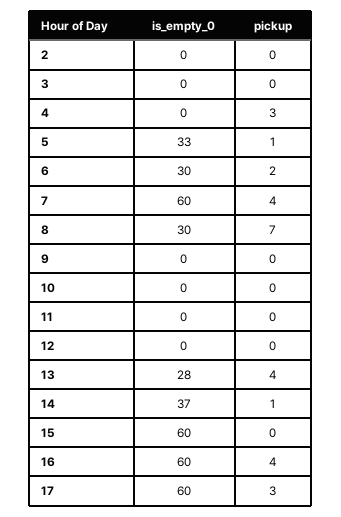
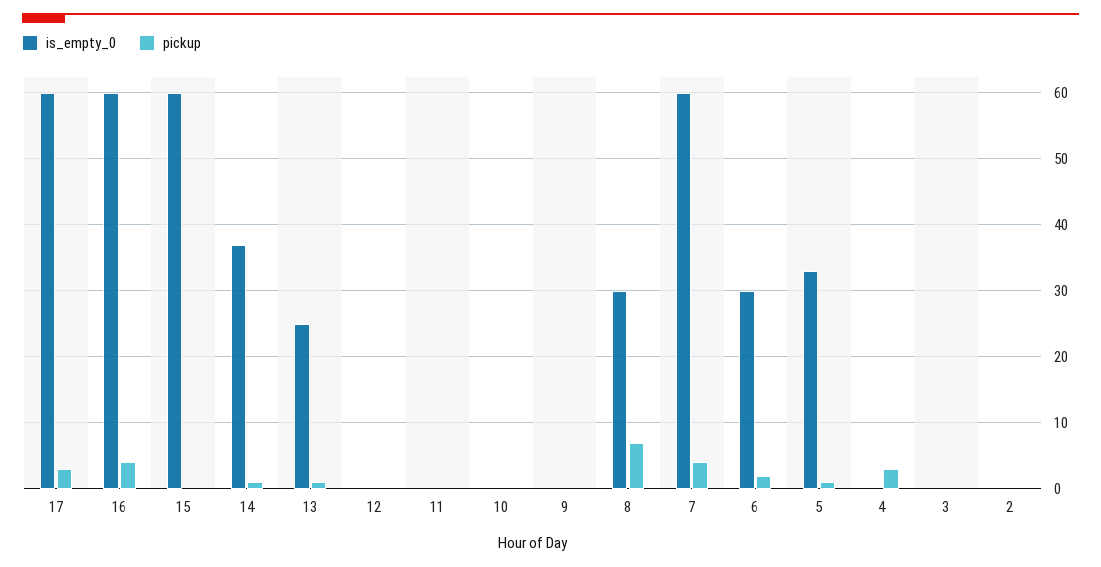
  {
    "is_empty_0": {
      "2": 0,
      "3": 0,
      "4": 0,
      "5": 33,
      "6": 30,
      "7": 60,
      "8": 30,
      "9": 0,
      "10": 0,
      "11": 0,
      "12": 0,
-     "13": 28,
+     "13": 25,
      "14": 37,
      "15": 60,
      "16": 60,
      "17": 60
    },
    "pickup": {
      "2": 0,
      "3": 0,
      "4": 3,
      "5": 1,
      "6": 2,
      "7": 4,
      "8": 7,
      "9": 0,
      "10": 0,
      "11": 0,
      "12": 0,
-     "13": 4,
+     "13": 1,
      "14": 1,
      "15": 0,
      "16": 4,
      "17": 3
    }
  }

